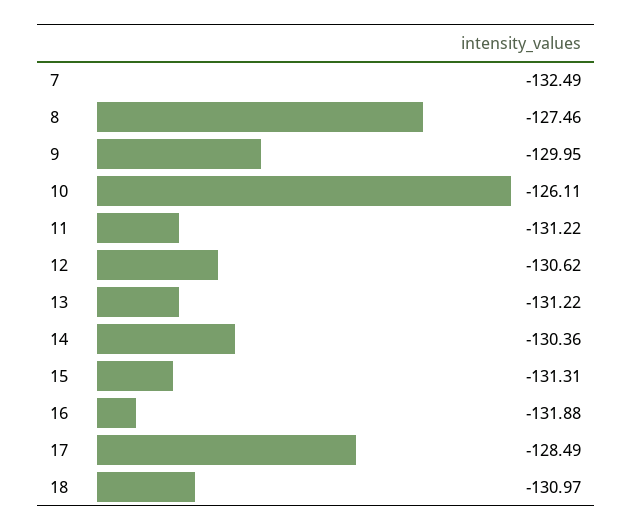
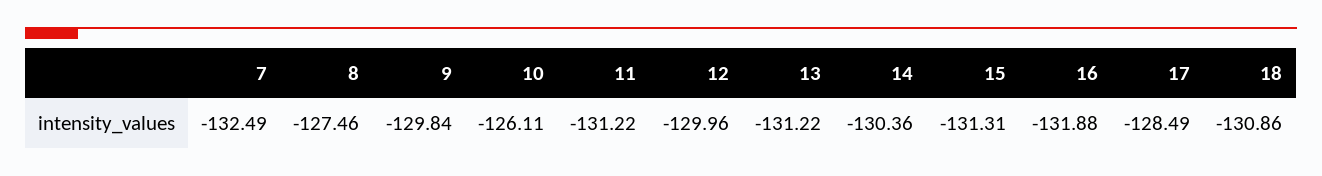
  {
    "7": -132.49,
    "8": -127.46,
-   "9": -129.95,
+   "9": -129.84,
    "10": -126.11,
    "11": -131.22,
-   "12": -130.62,
+   "12": -129.96,
    "13": -131.22,
    "14": -130.36,
    "15": -131.31,
    "16": -131.88,
    "17": -128.49,
-   "18": -130.97
+   "18": -130.86
  }

